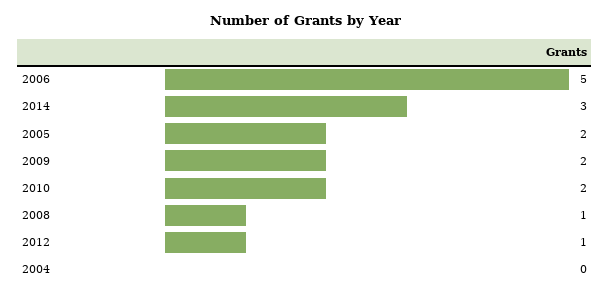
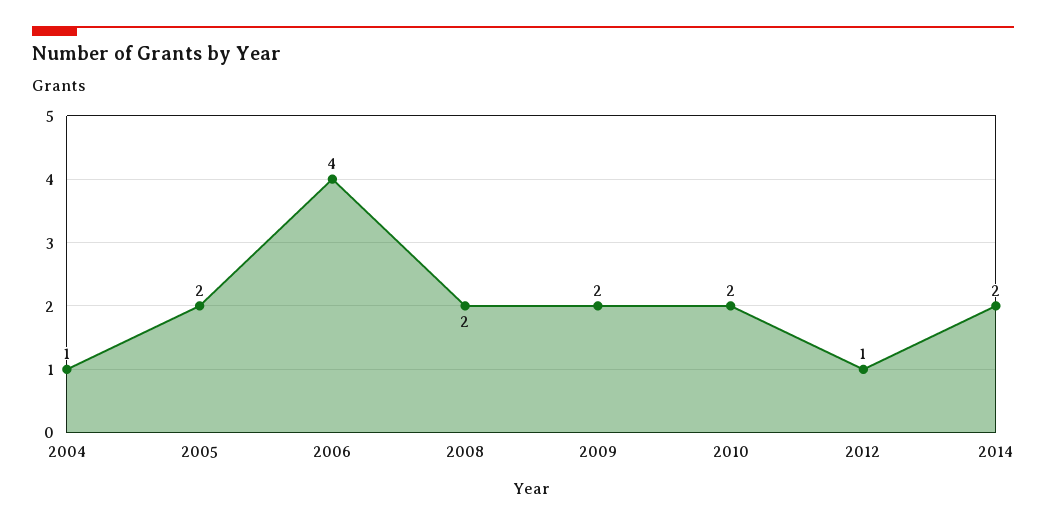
  {
-   "2006": 5,
+   "2006": 4,
-   "2014": 3,
+   "2014": 2,
    "2005": 2,
    "2009": 2,
    "2010": 2,
-   "2008": 1,
+   "2008": 2,
    "2012": 1,
-   "2004": 0
+   "2004": 1
  }

